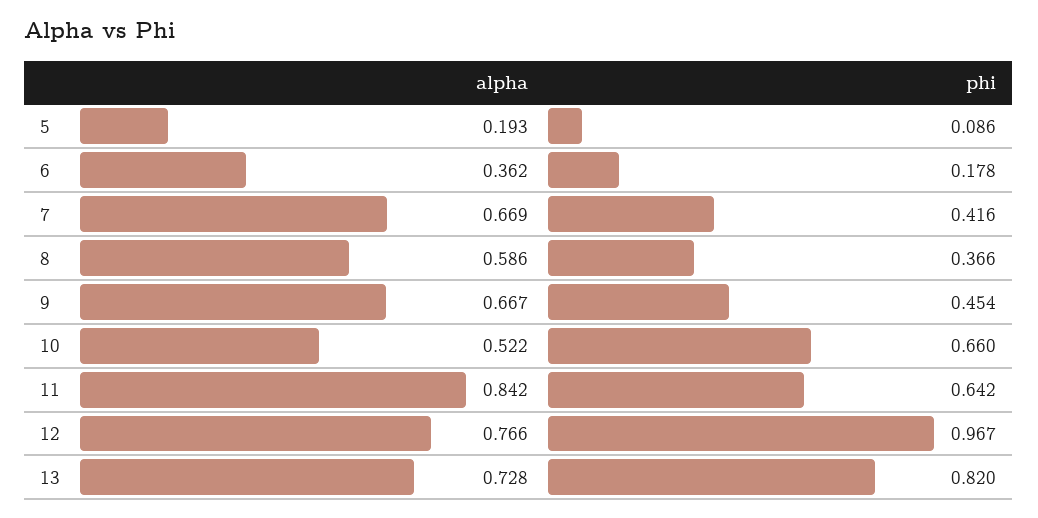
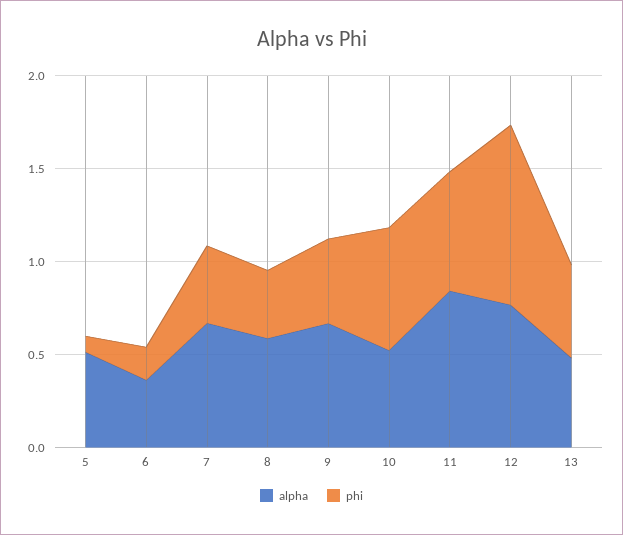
  {
    "alpha": {
-     "5": 0.193,
+     "5": 0.5,
      "6": 0.362,
      "7": 0.669,
      "8": 0.586,
      "9": 0.667,
      "10": 0.522,
      "11": 0.842,
      "12": 0.766,
-     "13": 0.728
+     "13": 0.5
    },
    "phi": {
      "5": 0.086,
      "6": 0.178,
      "7": 0.416,
      "8": 0.366,
      "9": 0.454,
      "10": 0.66,
      "11": 0.642,
      "12": 0.967,
-     "13": 0.82
+     "13": 0.5
    }
  }

